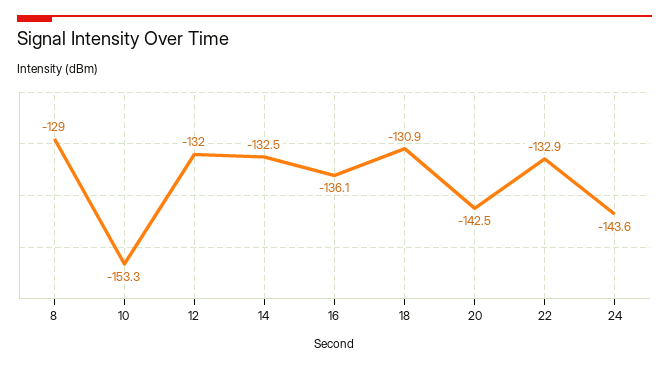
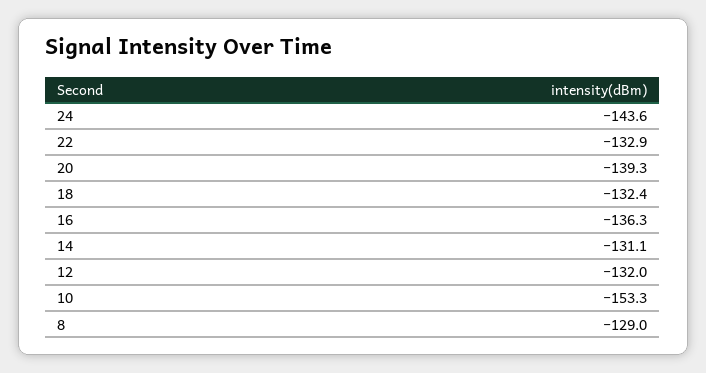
  {
    "8": -129,
    "10": -153.3,
    "12": -132,
-   "14": -132.5,
+   "14": -131.1,
-   "16": -136.1,
+   "16": -136.3,
-   "18": -130.9,
+   "18": -132.4,
-   "20": -142.5,
+   "20": -139.3,
    "22": -132.9,
    "24": -143.6
  }

